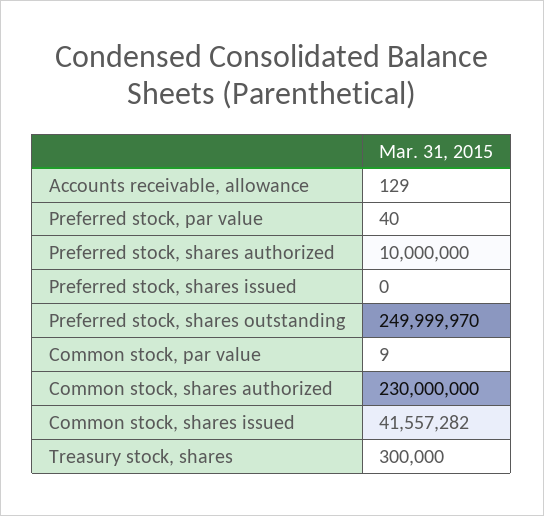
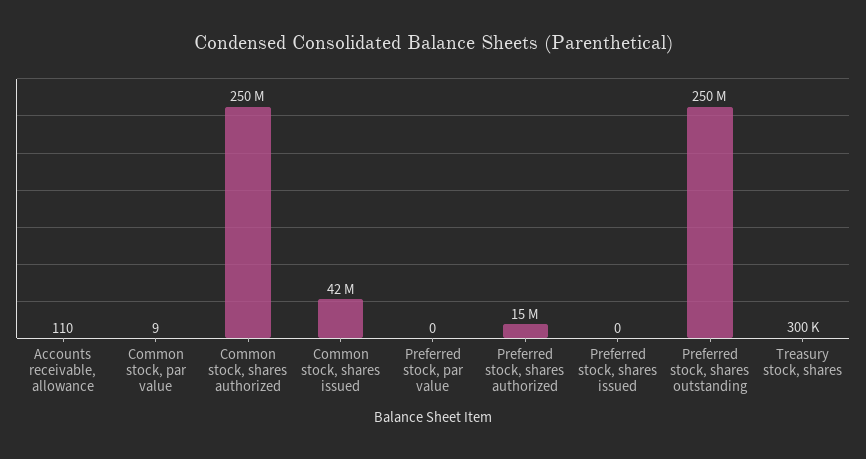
  {
-   "Accounts receivable, allowance": 129,
+   "Accounts receivable, allowance": 110,
-   "Preferred stock, par value": 40,
+   "Preferred stock, par value": 0,
-   "Preferred stock, shares authorized": 10000000,
+   "Preferred stock, shares authorized": 15000000,
    "Preferred stock, shares issued": 0,
    "Preferred stock, shares outstanding": 249999970,
    "Common stock, par value": 9,
-   "Common stock, shares authorized": 230000000,
+   "Common stock, shares authorized": 250000000,
    "Common stock, shares issued": 41557282,
    "Treasury stock, shares": 300000
  }

